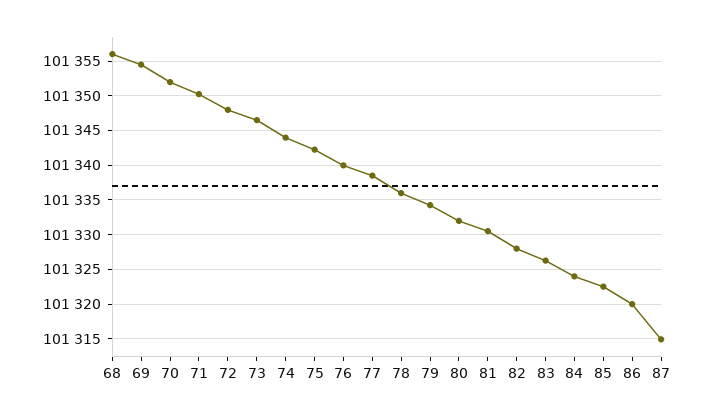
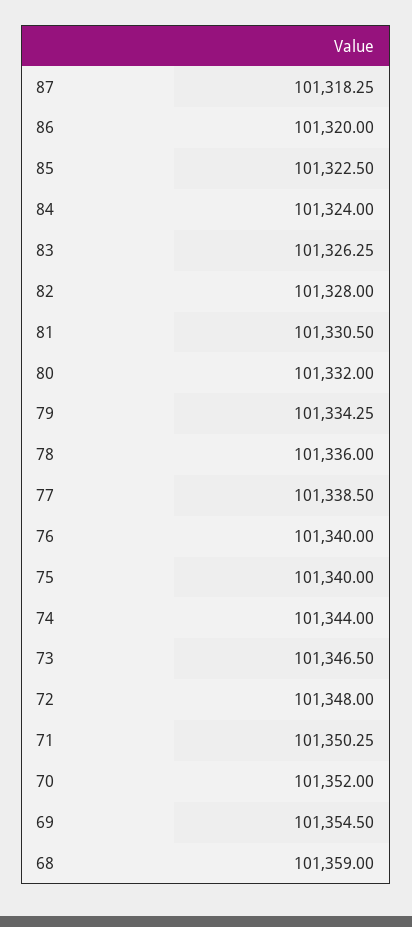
  {
-   "68": 101356,
+   "68": 101359,
    "69": 101354.5,
    "70": 101352,
    "71": 101350.25,
    "72": 101348,
    "73": 101346.5,
    "74": 101344,
-   "75": 101342,
+   "75": 101340,
    "76": 101340,
    "77": 101338.5,
    "78": 101336,
    "79": 101334.25,
    "80": 101332,
    "81": 101330.5,
    "82": 101328,
    "83": 101326.25,
    "84": 101324,
    "85": 101322.5,
    "86": 101320,
-   "87": 101315
+   "87": 101318.25
  }

